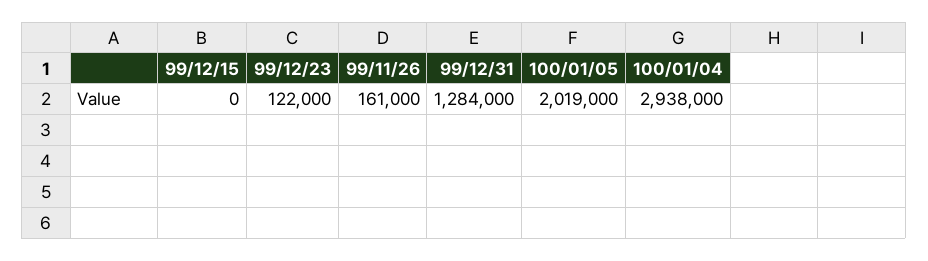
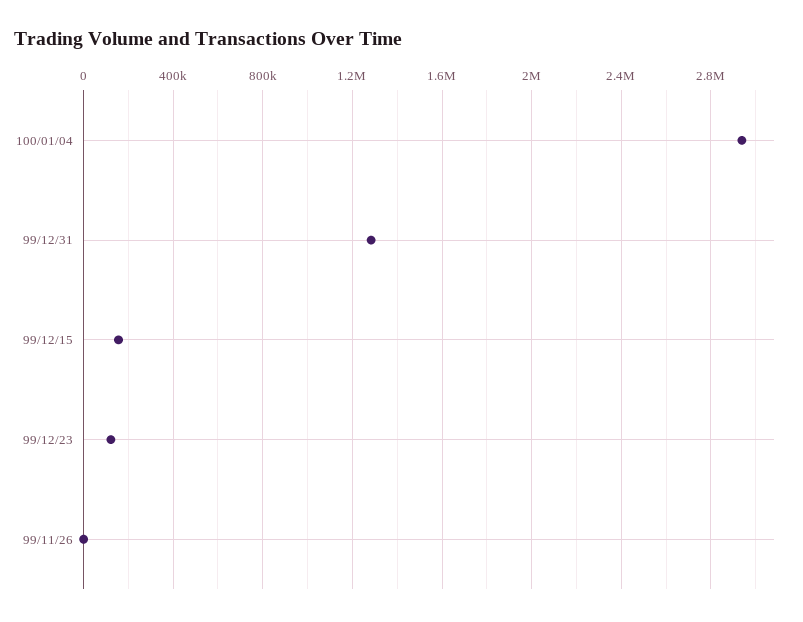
  {
-   "99/12/15": 0,
+   "99/12/15": 150000,
    "99/12/23": 122000,
-   "99/11/26": 161000,
+   "99/11/26": 0,
    "99/12/31": 1284000,
-   "100/01/05": 2019000,
    "100/01/04": 2938000
  }

